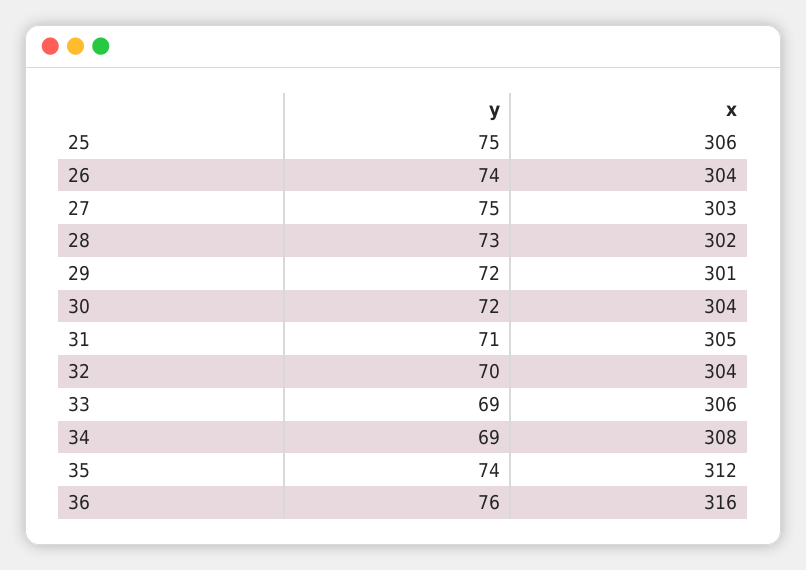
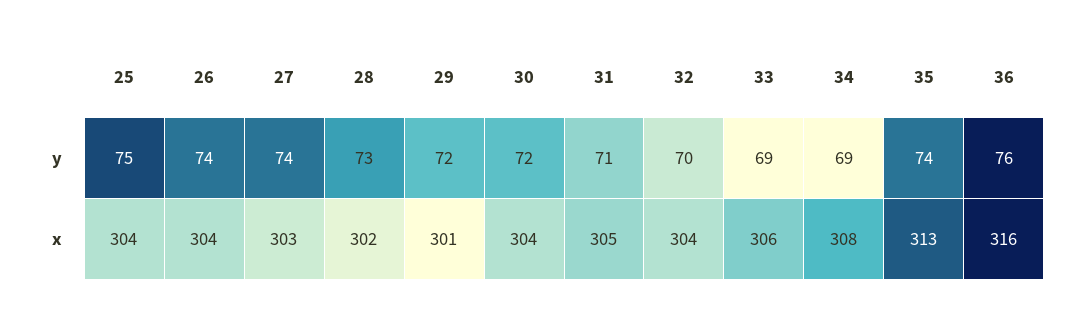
  {
    "y": {
      "25": 75,
      "26": 74,
-     "27": 75,
+     "27": 74,
      "28": 73,
      "29": 72,
      "30": 72,
      "31": 71,
      "32": 70,
      "33": 69,
      "34": 69,
      "35": 74,
      "36": 76
    },
    "x": {
-     "25": 306,
+     "25": 304,
      "26": 304,
      "27": 303,
      "28": 302,
      "29": 301,
      "30": 304,
      "31": 305,
      "32": 304,
      "33": 306,
      "34": 308,
-     "35": 312,
+     "35": 313,
      "36": 316
    }
  }

